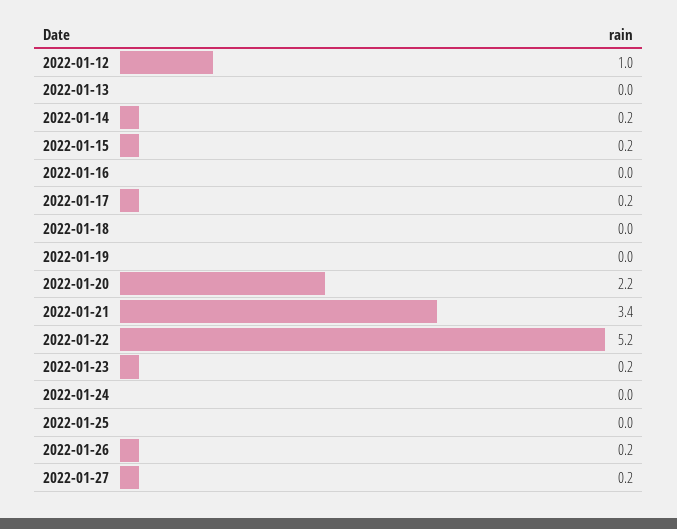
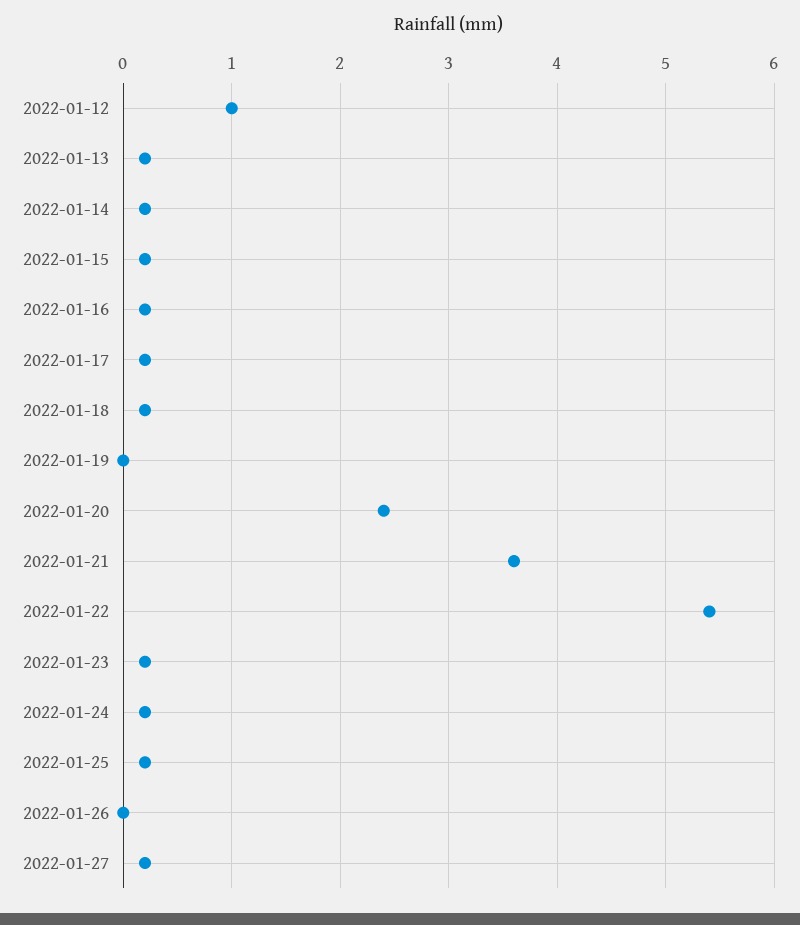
  {
    "2022-01-12": 1,
-   "2022-01-13": 0,
+   "2022-01-13": 0.2,
    "2022-01-14": 0.2,
    "2022-01-15": 0.2,
-   "2022-01-16": 0,
+   "2022-01-16": 0.2,
    "2022-01-17": 0.2,
-   "2022-01-18": 0,
+   "2022-01-18": 0.2,
    "2022-01-19": 0,
-   "2022-01-20": 2.2,
+   "2022-01-20": 2.4,
-   "2022-01-21": 3.4,
+   "2022-01-21": 3.6,
-   "2022-01-22": 5.2,
+   "2022-01-22": 5.4,
    "2022-01-23": 0.2,
-   "2022-01-24": 0,
+   "2022-01-24": 0.2,
-   "2022-01-25": 0,
+   "2022-01-25": 0.2,
-   "2022-01-26": 0.2,
+   "2022-01-26": 0,
    "2022-01-27": 0.2
  }

